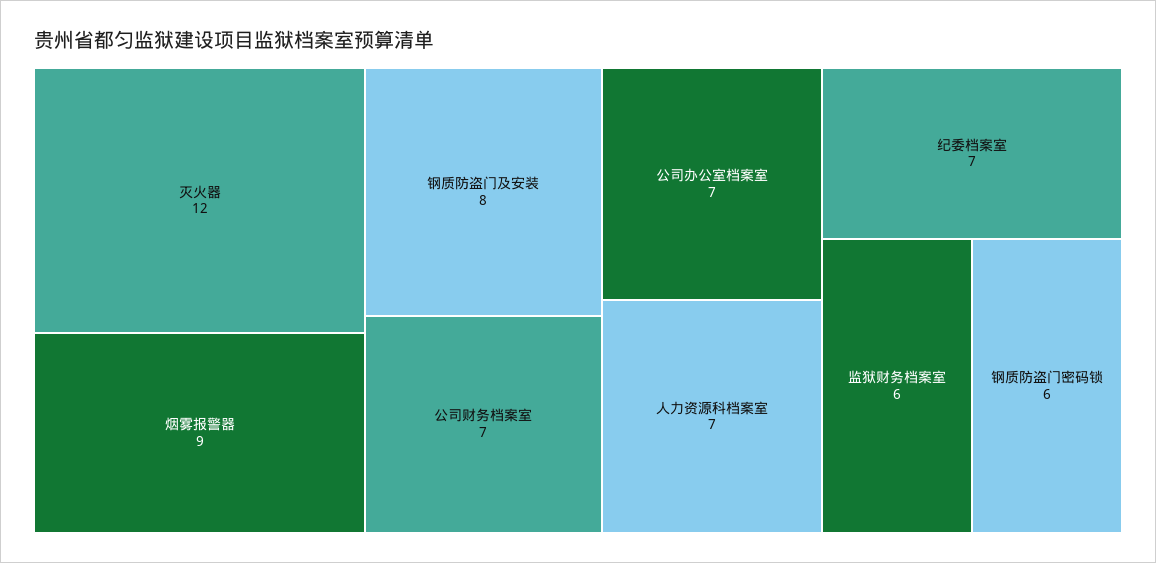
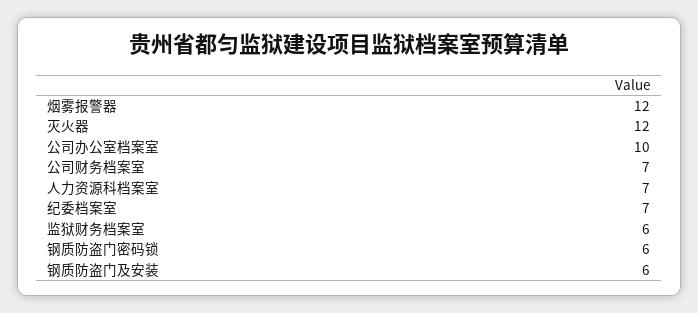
  {
    "灭火器": 12,
-   "烟雾报警器": 9,
+   "烟雾报警器": 12,
-   "钢质防盗门及安装": 8,
+   "钢质防盗门及安装": 6,
    "公司财务档案室": 7,
-   "公司办公室档案室": 7,
+   "公司办公室档案室": 10,
    "人力资源科档案室": 7,
    "纪委档案室": 7,
    "监狱财务档案室": 6,
    "钢质防盗门密码锁": 6
  }

